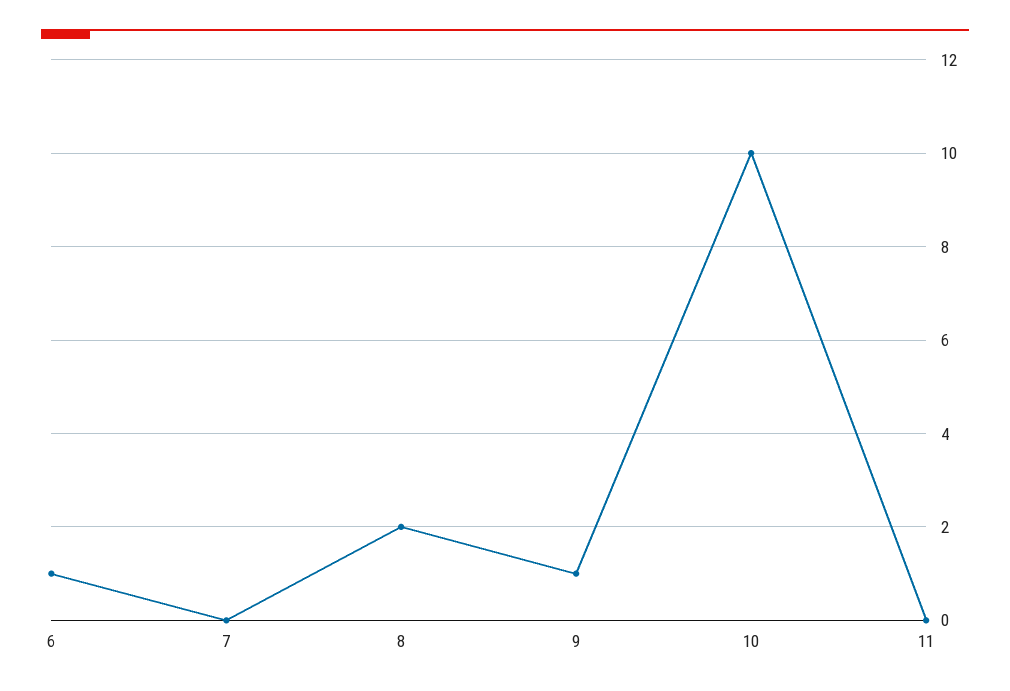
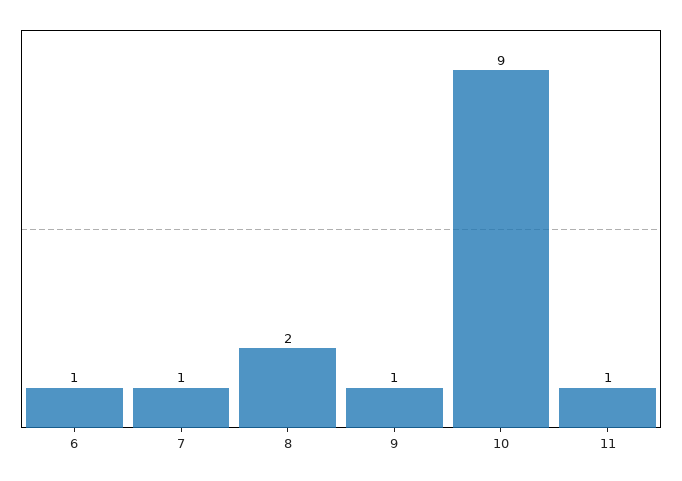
  {
    "6": 1,
-   "7": 0,
+   "7": 1,
    "8": 2,
    "9": 1,
-   "10": 10,
+   "10": 9,
-   "11": 0
+   "11": 1
  }

